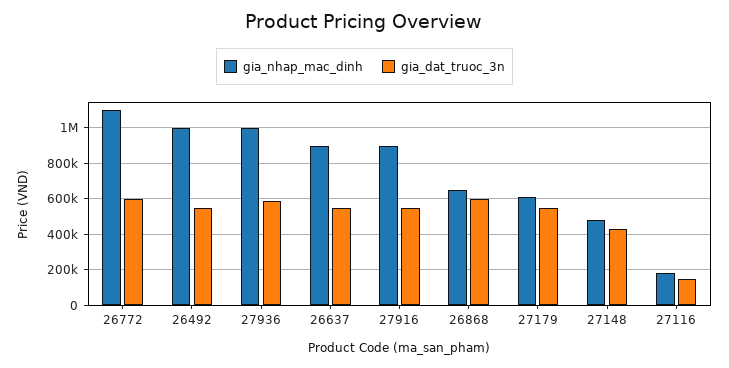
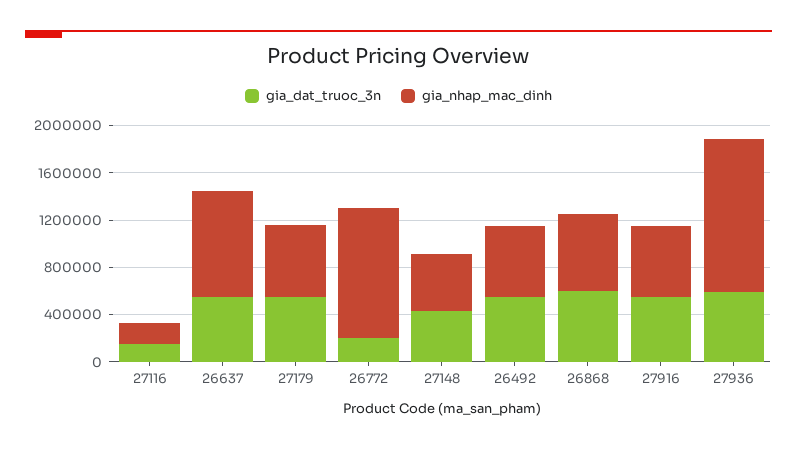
  {
    "gia_nhap_mac_dinh": {
      "26772": 1100000,
-     "26492": 1000000,
+     "26492": 600000,
-     "27936": 1000000,
+     "27936": 1300000,
      "26637": 900000,
-     "27916": 900000,
+     "27916": 600000,
      "26868": 650000,
      "27179": 600000,
      "27148": 500000,
      "27116": 200000
    },
    "gia_dat_truoc_3n": {
-     "26772": 600000,
+     "26772": 200000,
      "26492": 550000,
      "27936": 600000,
      "26637": 550000,
      "27916": 550000,
      "26868": 600000,
      "27179": 550000,
      "27148": 450000,
      "27116": 150000
    }
  }

